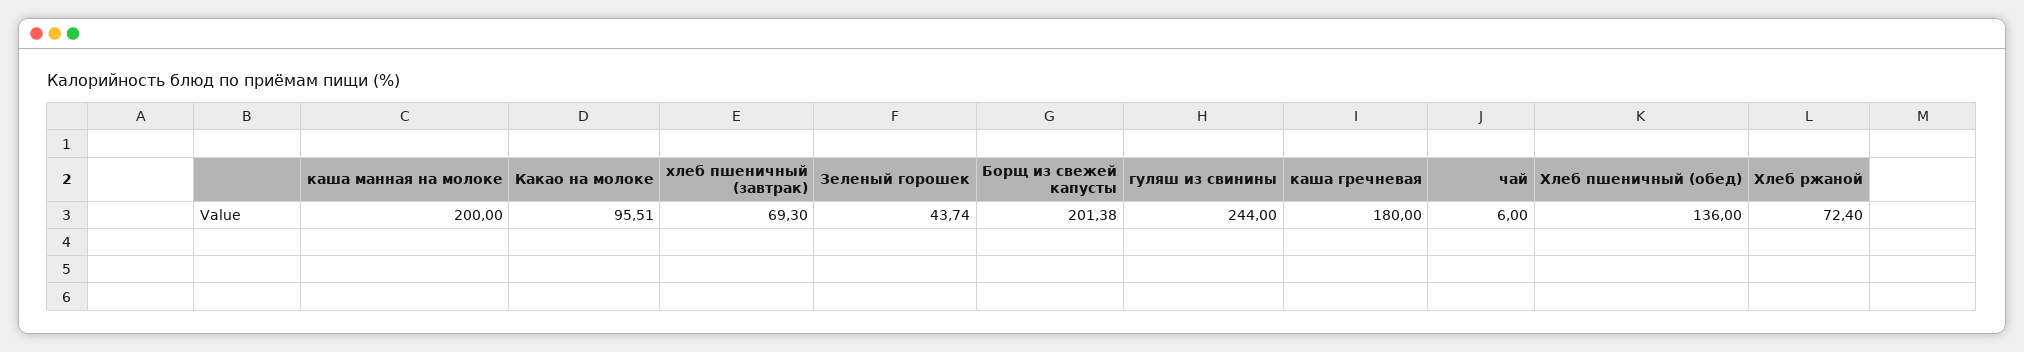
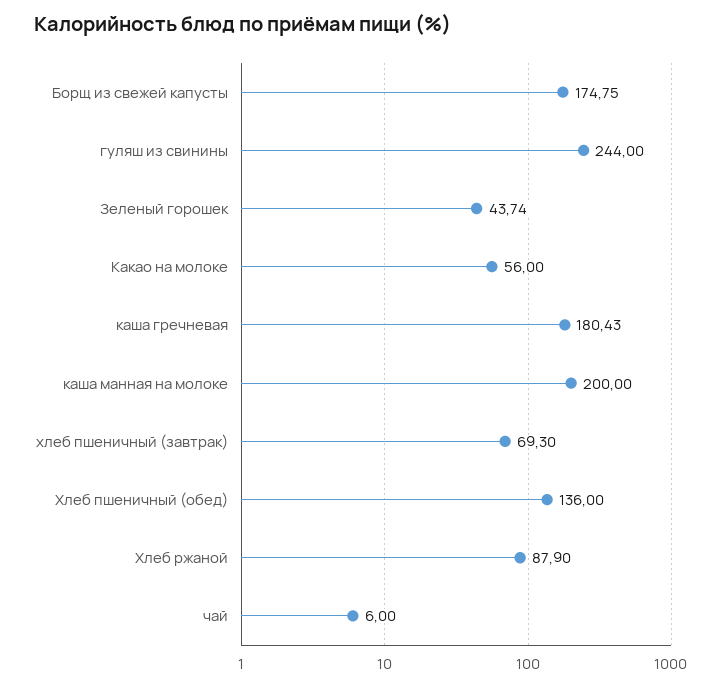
  {
    "каша манная на молоке": 200,
-   "Какао на молоке": 95.51,
+   "Какао на молоке": 56,
    "хлеб пшеничный (завтрак)": 69.3,
    "Зеленый горошек": 43.74,
-   "Борщ из свежей капусты": 201.38,
+   "Борщ из свежей капусты": 174.75,
    "гуляш из свинины": 244,
-   "каша гречневая": 180,
+   "каша гречневая": 180.43,
    "чай": 6,
    "Хлеб пшеничный (обед)": 136,
-   "Хлеб ржаной": 72.4
+   "Хлеб ржаной": 87.9
  }

